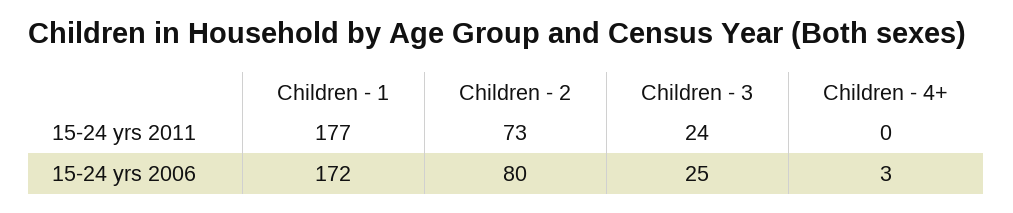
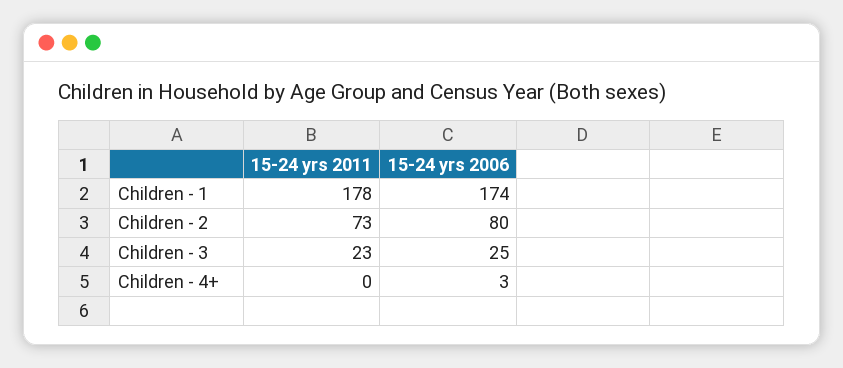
  {
    "Children - 1": {
-     "15-24 yrs 2011": 177,
+     "15-24 yrs 2011": 178,
-     "15-24 yrs 2006": 172
+     "15-24 yrs 2006": 174
    },
    "Children - 2": {
      "15-24 yrs 2011": 73,
      "15-24 yrs 2006": 80
    },
    "Children - 3": {
-     "15-24 yrs 2011": 24,
+     "15-24 yrs 2011": 23,
      "15-24 yrs 2006": 25
    },
    "Children - 4+": {
      "15-24 yrs 2011": 0,
      "15-24 yrs 2006": 3
    }
  }

